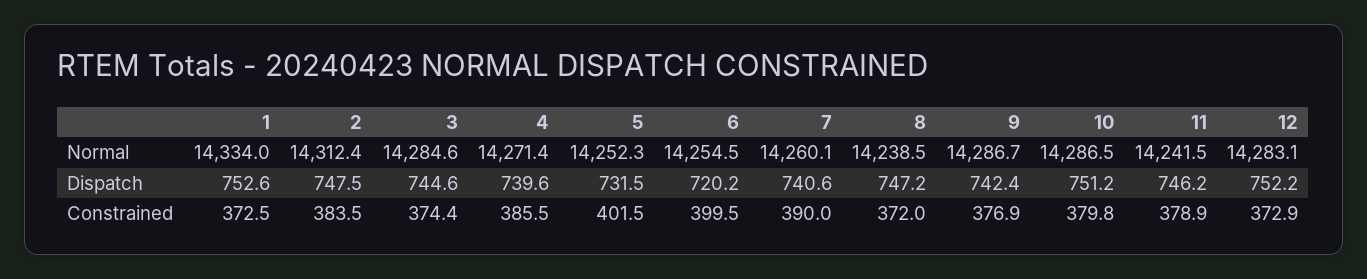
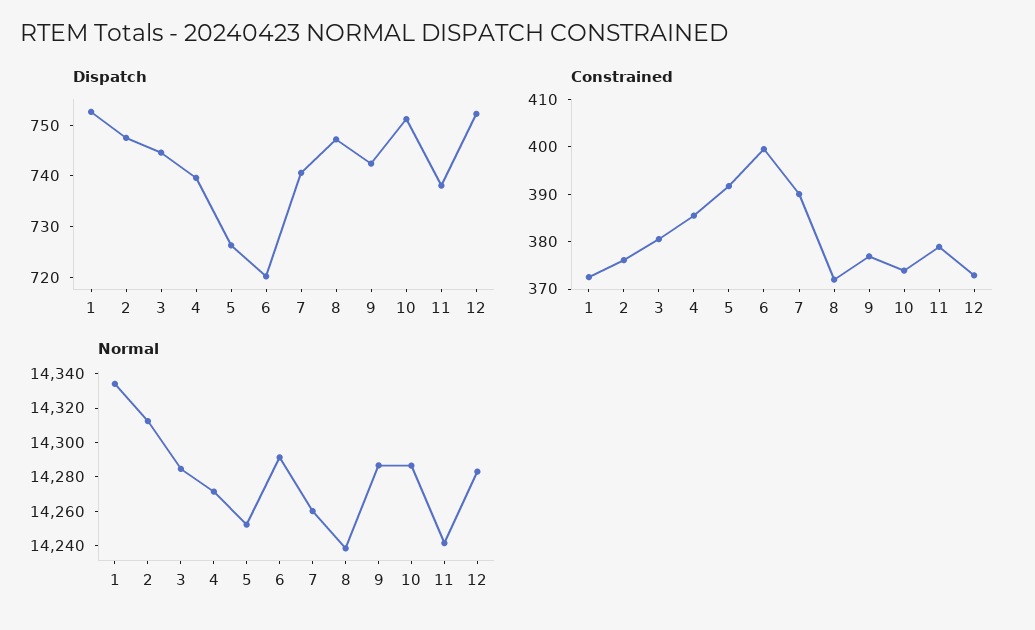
  {
    "Normal": {
      "1": 14334,
      "2": 14312.4,
      "3": 14284.6,
      "4": 14271.4,
      "5": 14252.3,
-     "6": 14254.5,
+     "6": 14290,
      "7": 14260.1,
      "8": 14238.5,
      "9": 14286.7,
      "10": 14286.5,
      "11": 14241.5,
      "12": 14283.1
    },
    "Dispatch": {
      "1": 752.6,
      "2": 747.5,
      "3": 744.6,
      "4": 739.6,
-     "5": 731.5,
+     "5": 726,
      "6": 720.2,
      "7": 740.6,
      "8": 747.2,
      "9": 742.4,
      "10": 751.2,
-     "11": 746.2,
+     "11": 738,
      "12": 752.2
    },
    "Constrained": {
      "1": 372.5,
-     "2": 383.5,
+     "2": 376,
-     "3": 374.4,
+     "3": 380,
      "4": 385.5,
-     "5": 401.5,
+     "5": 392,
      "6": 399.5,
      "7": 390,
      "8": 372,
      "9": 376.9,
-     "10": 379.8,
+     "10": 374,
      "11": 378.9,
      "12": 372.9
    }
  }

